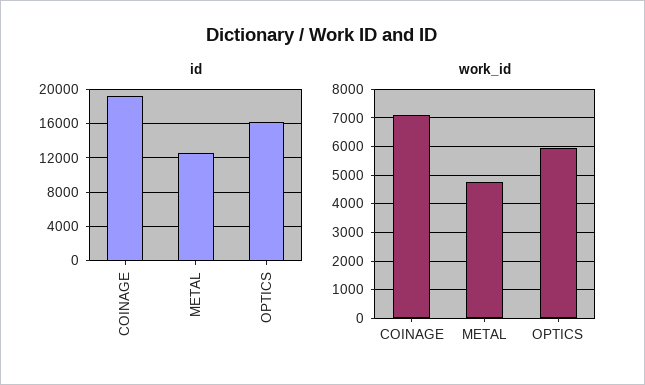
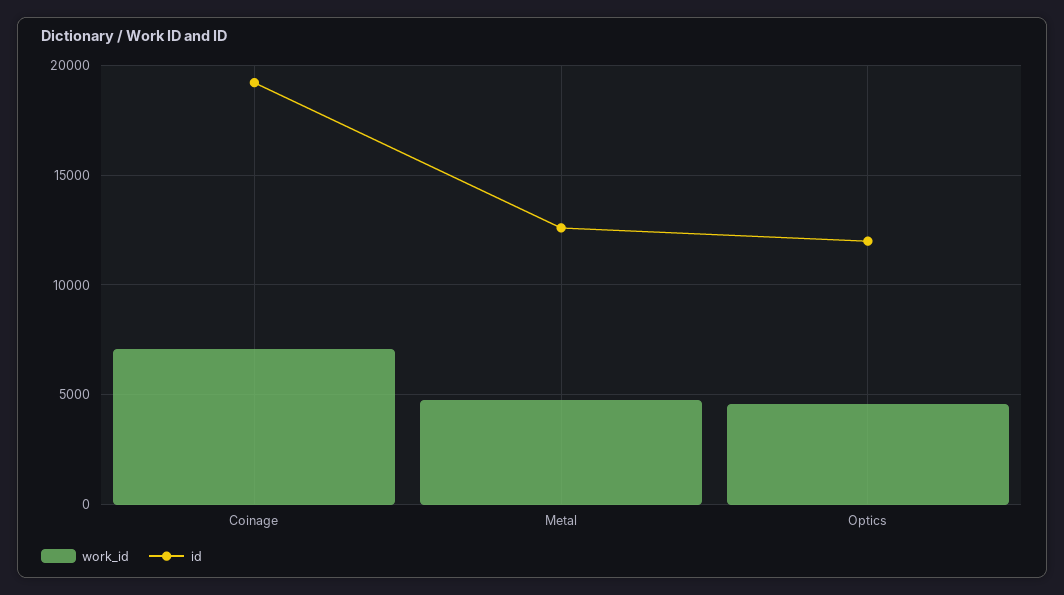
  {
    "id": {
      "COINAGE": 19000,
      "METAL": 12500,
-     "OPTICS": 16000
+     "OPTICS": 12000
    },
    "work_id": {
      "COINAGE": 7000,
      "METAL": 4750,
-     "OPTICS": 6000
+     "OPTICS": 4500
    }
  }

